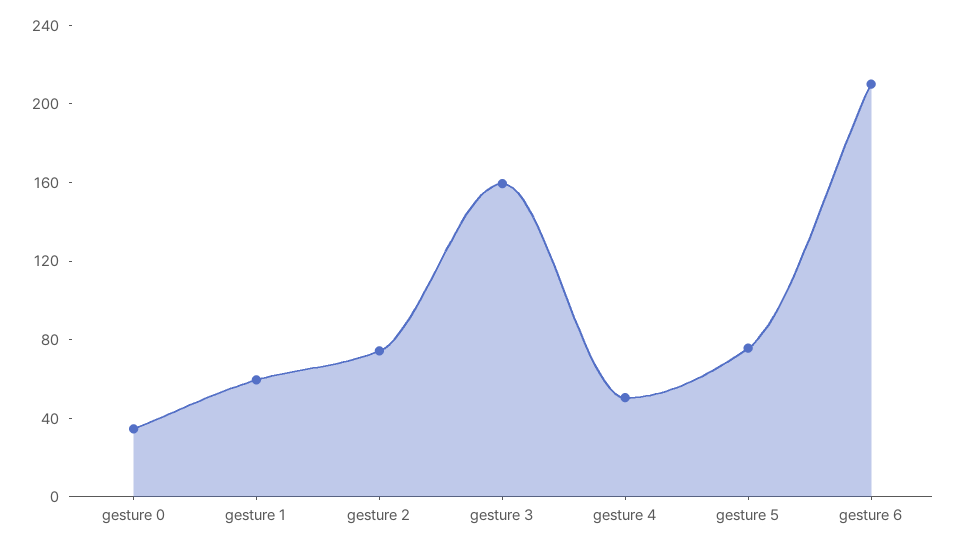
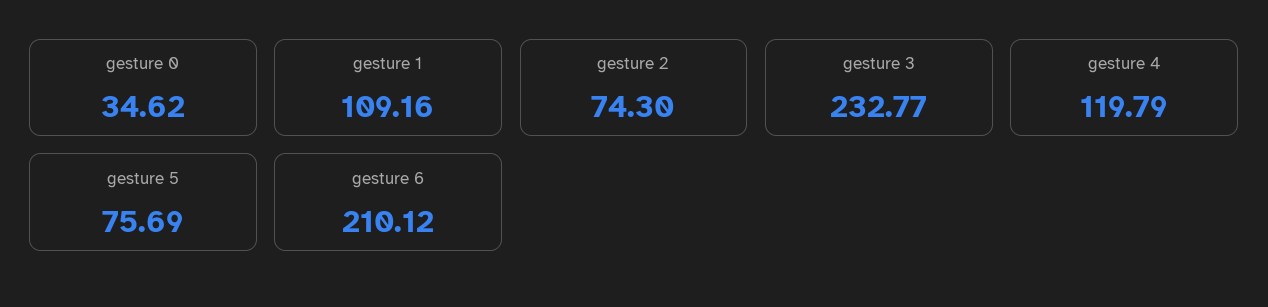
  {
    "gesture 0": 34.62,
-   "gesture 1": 60,
+   "gesture 1": 109.16,
    "gesture 2": 74.3,
-   "gesture 3": 160,
+   "gesture 3": 232.77,
-   "gesture 4": 50,
+   "gesture 4": 119.79,
    "gesture 5": 75.69,
    "gesture 6": 210.12
  }

